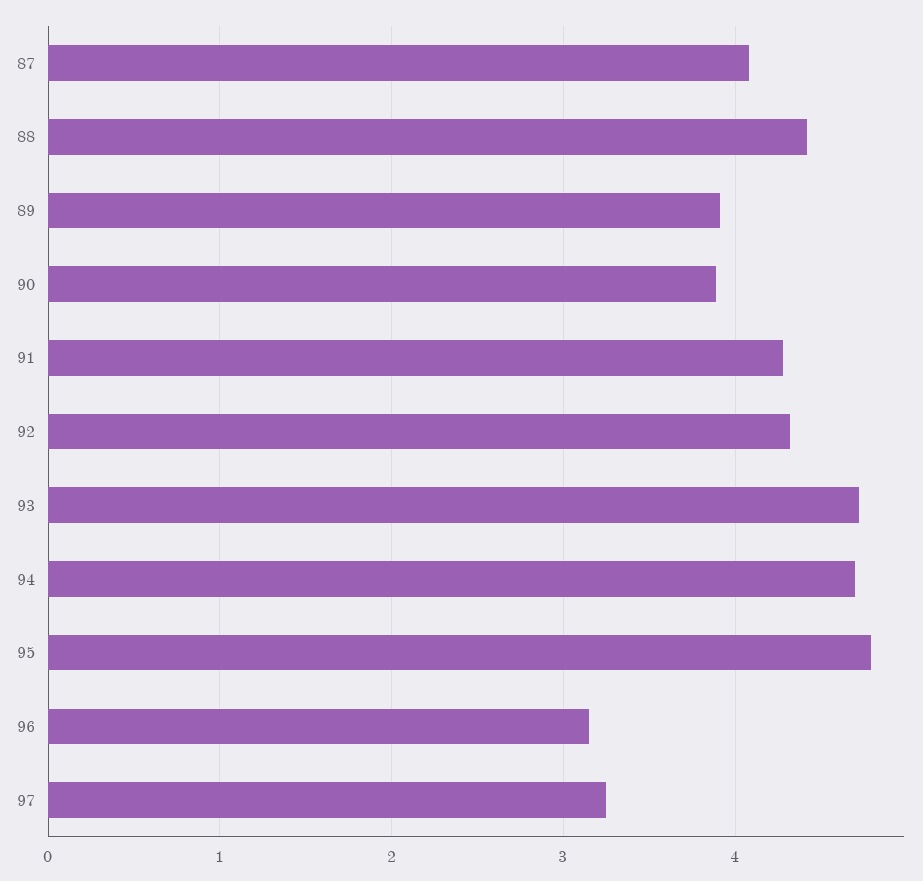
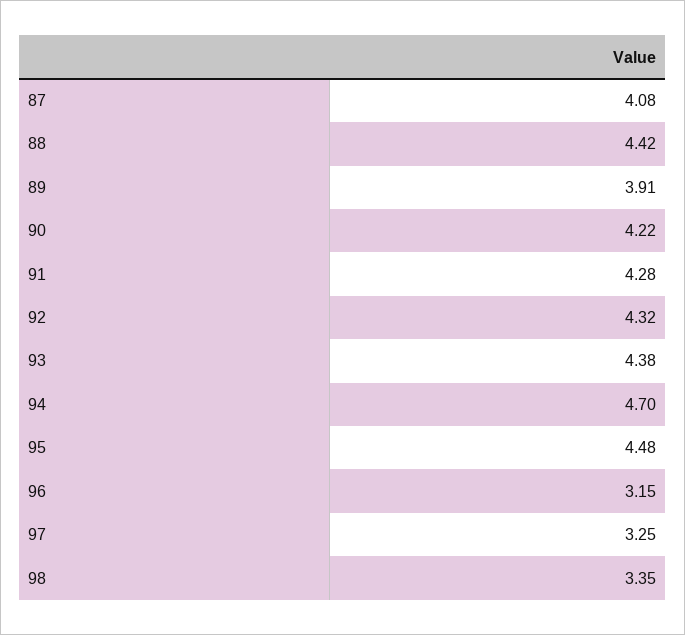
  {
    "87": 4.08,
    "88": 4.42,
    "89": 3.91,
-   "90": 3.9,
+   "90": 4.22,
    "91": 4.28,
    "92": 4.32,
-   "93": 4.7,
+   "93": 4.38,
    "94": 4.7,
-   "95": 4.8,
+   "95": 4.48,
    "96": 3.15,
-   "97": 3.25
+   "97": 3.25,
+   "98": 3.35
  }

